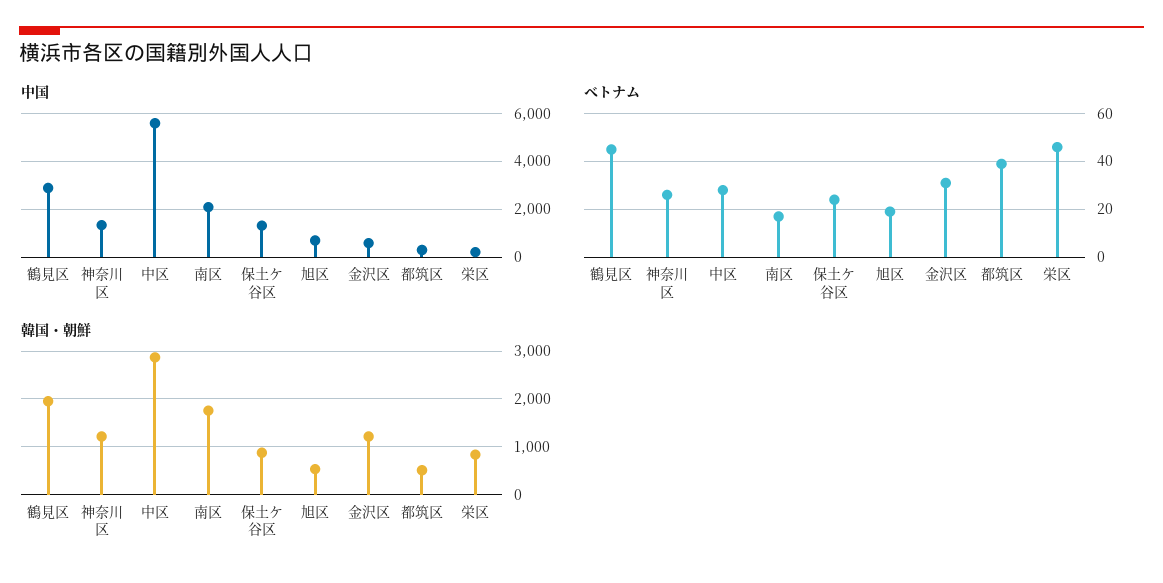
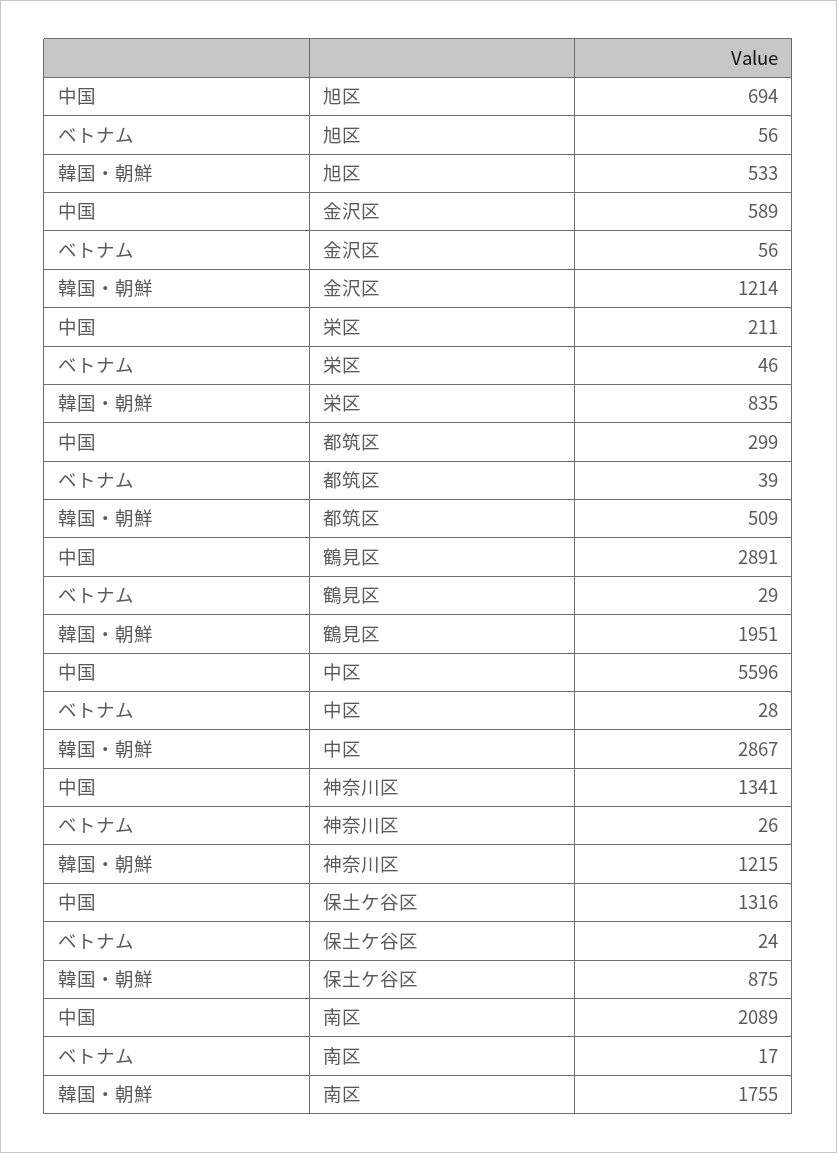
  {
    "中国": {
      "鶴見区": 2891,
      "神奈川区": 1341,
      "中区": 5596,
      "南区": 2089,
      "保土ケ谷区": 1316,
      "旭区": 694,
      "金沢区": 589,
      "都筑区": 299,
      "栄区": 211
    },
    "ベトナム": {
-     "鶴見区": 45,
+     "鶴見区": 29,
      "神奈川区": 26,
      "中区": 28,
      "南区": 17,
      "保土ケ谷区": 24,
-     "旭区": 20,
+     "旭区": 56,
-     "金沢区": 30,
+     "金沢区": 56,
      "都筑区": 39,
      "栄区": 46
    },
    "韓国・朝鮮": {
      "鶴見区": 1951,
      "神奈川区": 1215,
      "中区": 2867,
      "南区": 1755,
      "保土ケ谷区": 875,
      "旭区": 533,
      "金沢区": 1214,
      "都筑区": 509,
      "栄区": 835
    }
  }

